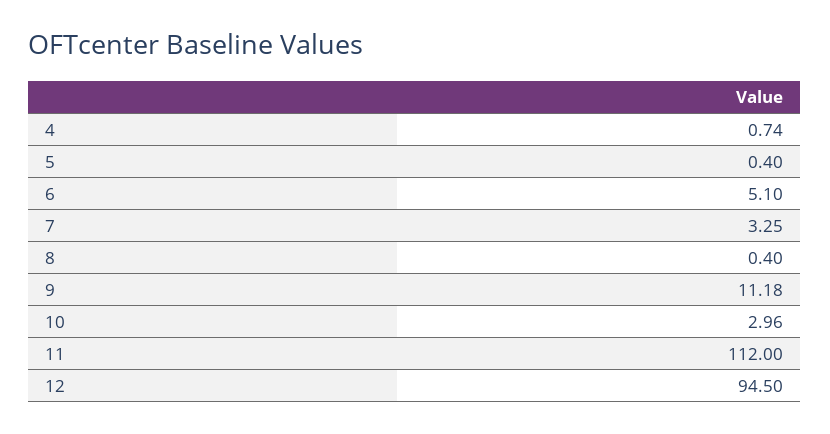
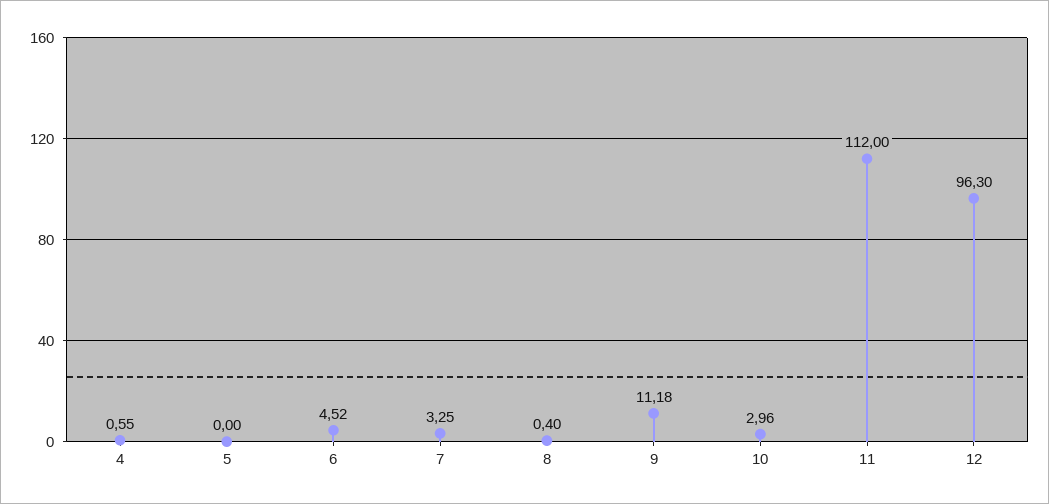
  {
-   "4": 0.74,
+   "4": 0.55,
-   "5": 0.4,
+   "5": 0,
-   "6": 5.1,
+   "6": 4.52,
    "7": 3.25,
    "8": 0.4,
    "9": 11.18,
    "10": 2.96,
    "11": 112,
-   "12": 94.5
+   "12": 96.3
  }

